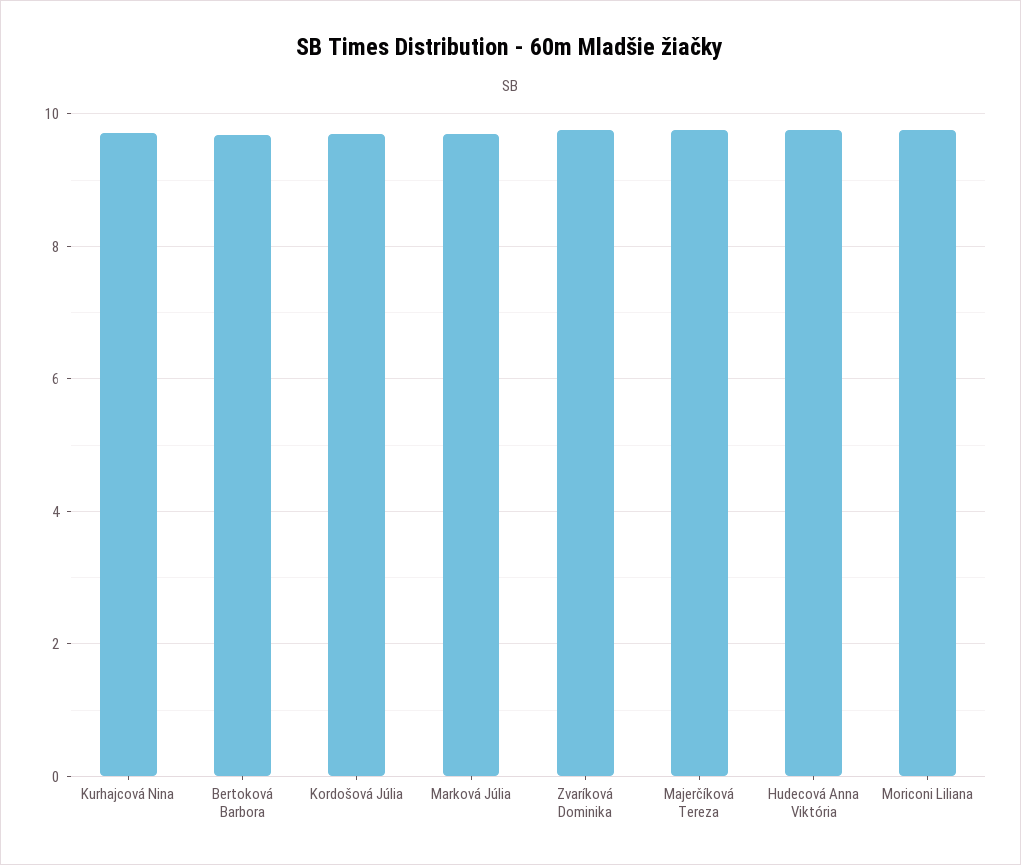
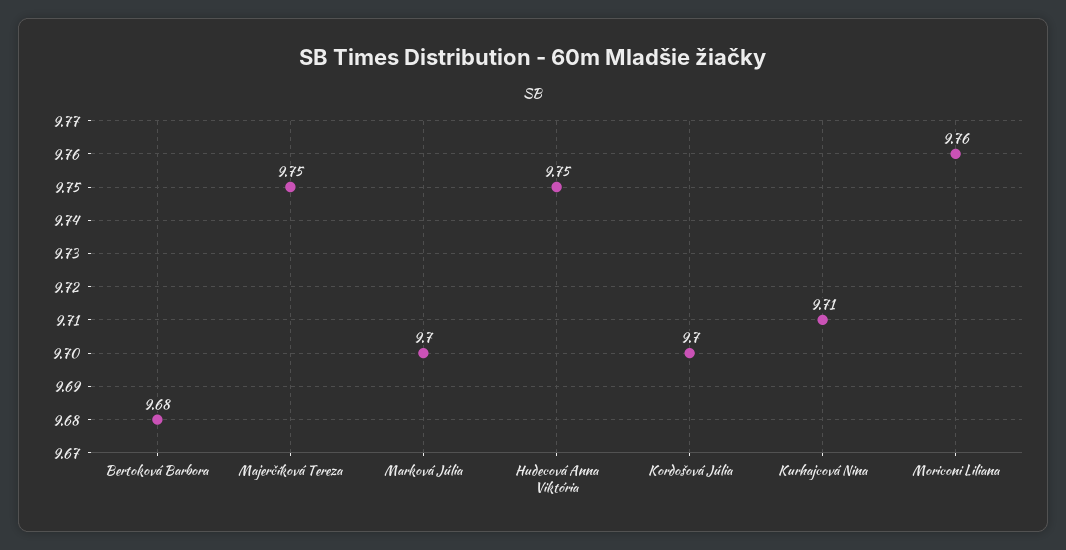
  {
    "Kurhajcová Nina": 9.71,
    "Bertoková Barbora": 9.68,
    "Kordošová Júlia": 9.7,
    "Marková Júlia": 9.7,
-   "Zvaríková Dominika": 9.8,
    "Majerčíková Tereza": 9.75,
    "Hudecová Anna Viktória": 9.75,
    "Moriconi Liliana": 9.76
  }

